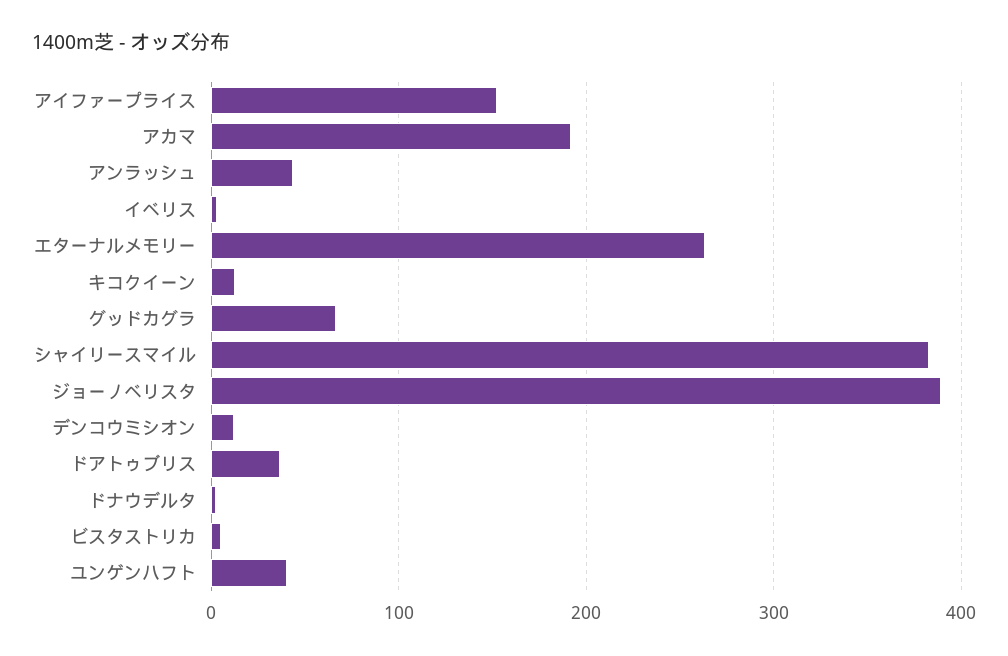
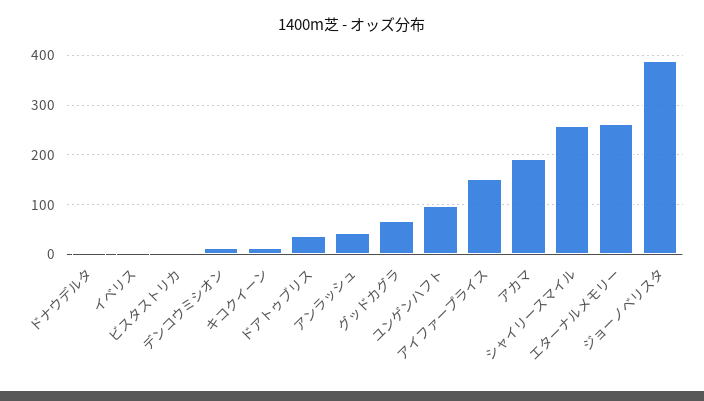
  {
    "アイファープライス": 150,
    "アカマ": 190,
    "アンラッシュ": 40,
    "イベリス": 0,
    "エターナルメモリー": 260,
    "キコクイーン": 10,
    "グッドカグラ": 70,
-   "シャイリースマイル": 380,
+   "シャイリースマイル": 260,
    "ジョーノベリスタ": 390,
    "デンコウミシオン": 10,
    "ドアトゥブリス": 40,
    "ドナウデルタ": 0,
    "ビスタストリカ": 10,
-   "ユンゲンハフト": 40
+   "ユンゲンハフト": 100
  }

